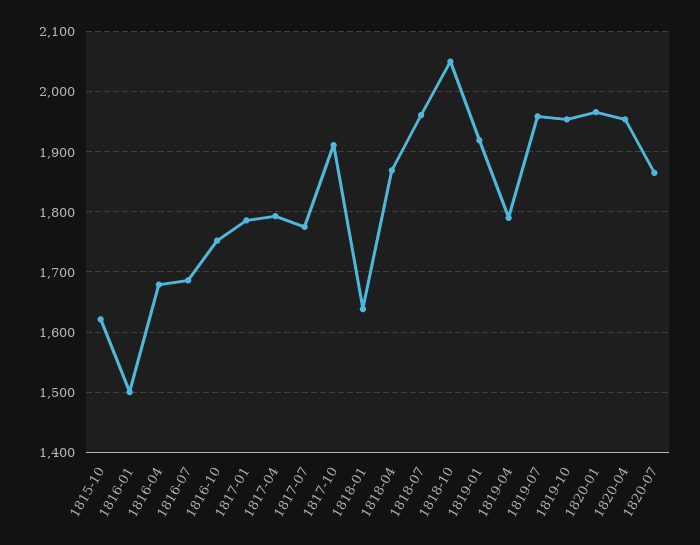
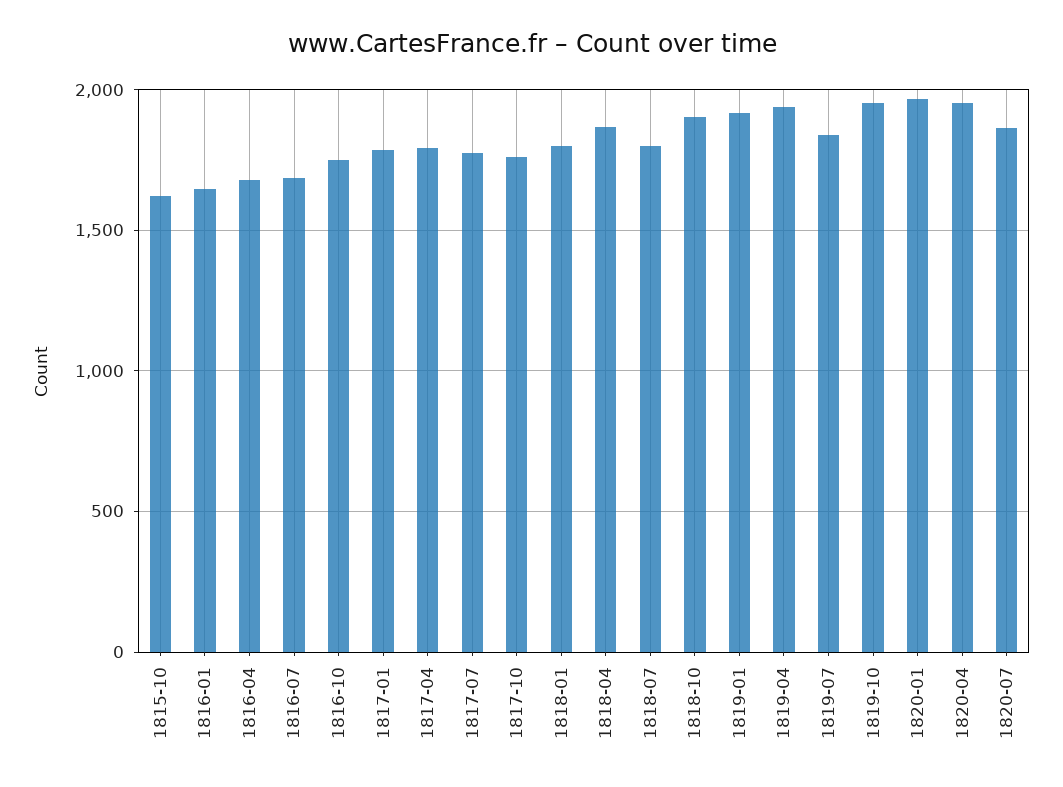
  {
    "1815-10": 1620,
-   "1816-01": 1500,
+   "1816-01": 1650,
    "1816-04": 1680,
    "1816-07": 1690,
    "1816-10": 1750,
    "1817-01": 1790,
    "1817-04": 1790,
    "1817-07": 1780,
-   "1817-10": 1910,
+   "1817-10": 1750,
-   "1818-01": 1640,
+   "1818-01": 1800,
    "1818-04": 1870,
-   "1818-07": 1960,
+   "1818-07": 1800,
-   "1818-10": 2050,
+   "1818-10": 1900,
    "1819-01": 1920,
-   "1819-04": 1790,
+   "1819-04": 1950,
-   "1819-07": 1960,
+   "1819-07": 1850,
    "1819-10": 1950,
    "1820-01": 1970,
    "1820-04": 1950,
    "1820-07": 1870
  }

